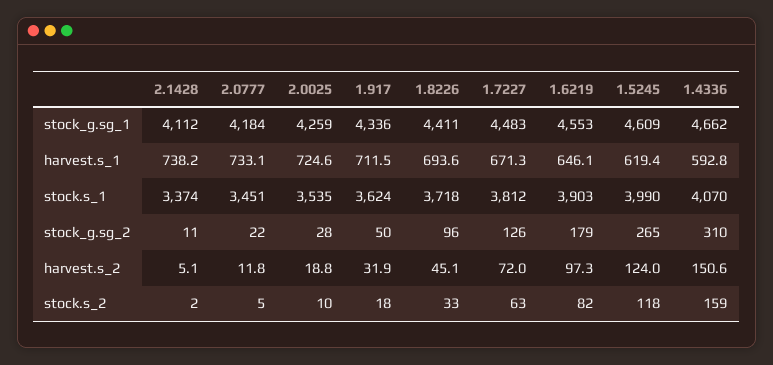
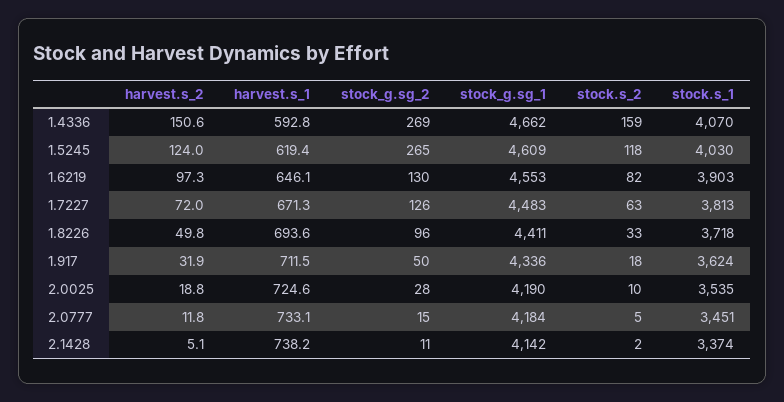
  {
    "2.1428": {
-     "stock_g.sg_1": 4112,
+     "stock_g.sg_1": 4142,
      "harvest.s_1": 738.2,
      "stock.s_1": 3374,
      "stock_g.sg_2": 11,
      "harvest.s_2": 5.1,
      "stock.s_2": 2
    },
    "2.0777": {
      "stock_g.sg_1": 4184,
      "harvest.s_1": 733.1,
      "stock.s_1": 3451,
-     "stock_g.sg_2": 22,
+     "stock_g.sg_2": 15,
      "harvest.s_2": 11.8,
      "stock.s_2": 5
    },
    "2.0025": {
-     "stock_g.sg_1": 4259,
+     "stock_g.sg_1": 4190,
      "harvest.s_1": 724.6,
      "stock.s_1": 3535,
      "stock_g.sg_2": 28,
      "harvest.s_2": 18.8,
      "stock.s_2": 10
    },
    "1.917": {
      "stock_g.sg_1": 4336,
      "harvest.s_1": 711.5,
      "stock.s_1": 3624,
      "stock_g.sg_2": 50,
      "harvest.s_2": 31.9,
      "stock.s_2": 18
    },
    "1.8226": {
      "stock_g.sg_1": 4411,
      "harvest.s_1": 693.6,
      "stock.s_1": 3718,
      "stock_g.sg_2": 96,
-     "harvest.s_2": 45.1,
+     "harvest.s_2": 49.8,
      "stock.s_2": 33
    },
    "1.7227": {
      "stock_g.sg_1": 4483,
      "harvest.s_1": 671.3,
-     "stock.s_1": 3812,
+     "stock.s_1": 3813,
      "stock_g.sg_2": 126,
      "harvest.s_2": 72,
      "stock.s_2": 63
    },
    "1.6219": {
      "stock_g.sg_1": 4553,
      "harvest.s_1": 646.1,
      "stock.s_1": 3903,
-     "stock_g.sg_2": 179,
+     "stock_g.sg_2": 130,
      "harvest.s_2": 97.3,
      "stock.s_2": 82
    },
    "1.5245": {
      "stock_g.sg_1": 4609,
      "harvest.s_1": 619.4,
-     "stock.s_1": 3990,
+     "stock.s_1": 4030,
      "stock_g.sg_2": 265,
      "harvest.s_2": 124,
      "stock.s_2": 118
    },
    "1.4336": {
      "stock_g.sg_1": 4662,
      "harvest.s_1": 592.8,
      "stock.s_1": 4070,
-     "stock_g.sg_2": 310,
+     "stock_g.sg_2": 269,
      "harvest.s_2": 150.6,
      "stock.s_2": 159
    }
  }

